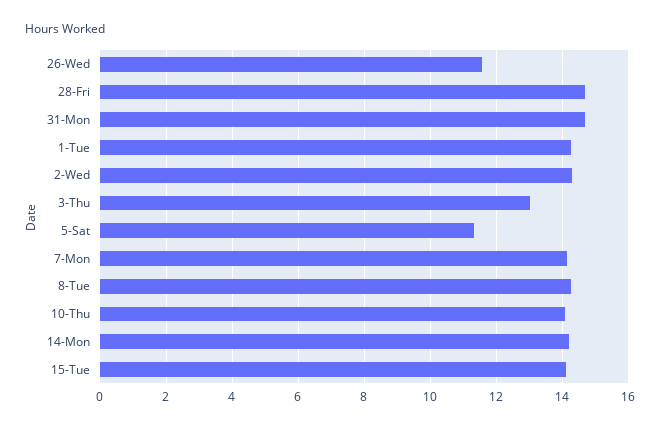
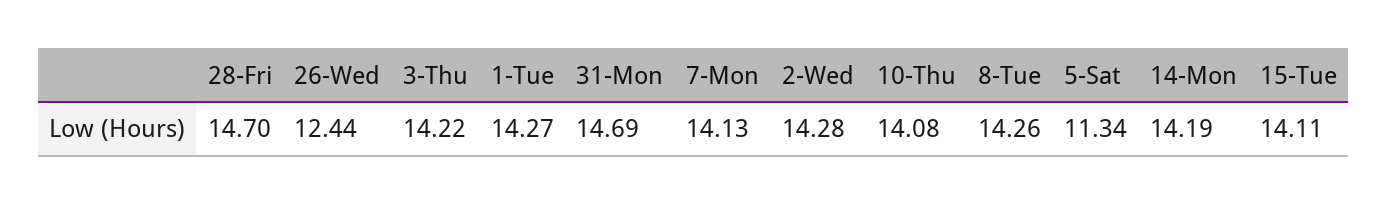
  {
-   "26-Wed": 11.6,
+   "26-Wed": 12.44,
    "28-Fri": 14.7,
    "31-Mon": 14.69,
    "1-Tue": 14.27,
    "2-Wed": 14.28,
-   "3-Thu": 13,
+   "3-Thu": 14.22,
    "5-Sat": 11.34,
    "7-Mon": 14.13,
    "8-Tue": 14.26,
    "10-Thu": 14.08,
    "14-Mon": 14.19,
    "15-Tue": 14.11
  }

